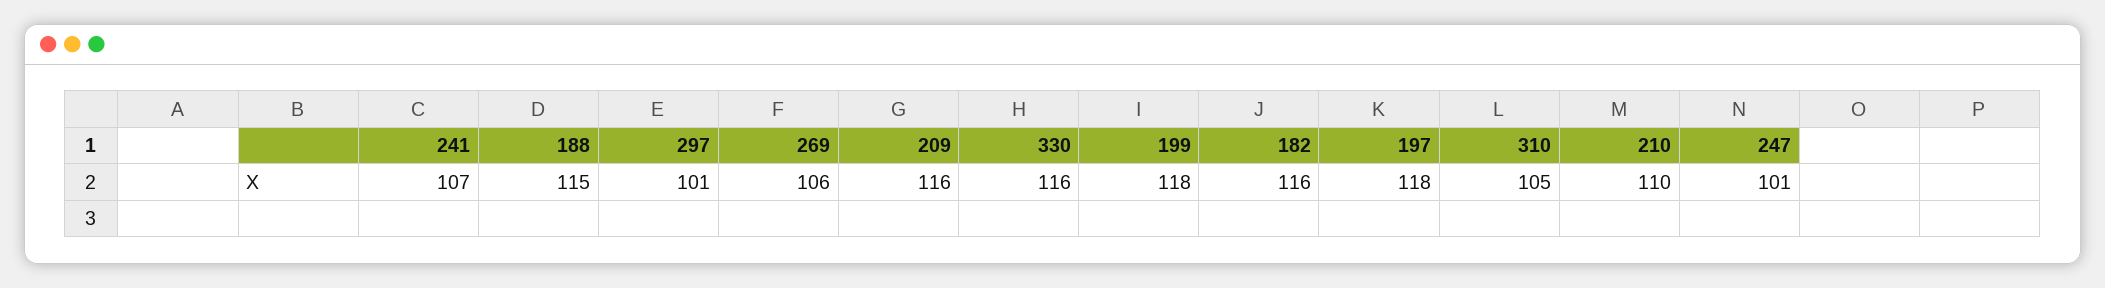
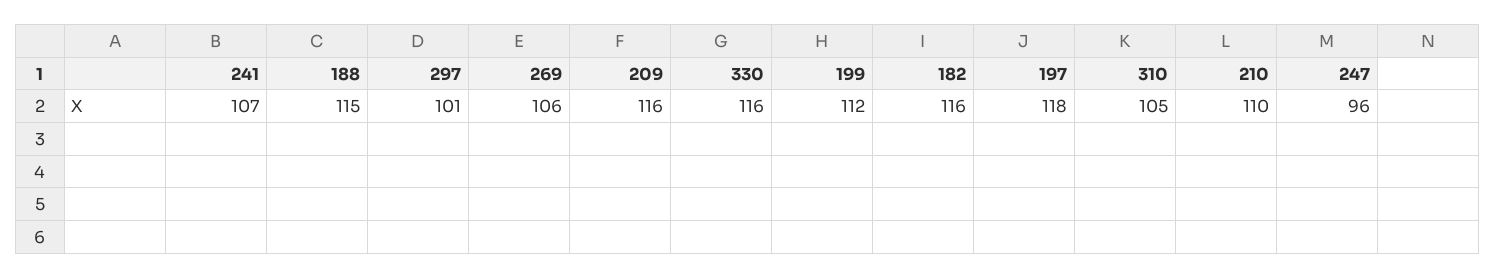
  {
    "241": 107,
    "188": 115,
    "297": 101,
    "269": 106,
    "209": 116,
    "330": 116,
-   "199": 118,
+   "199": 112,
    "182": 116,
    "197": 118,
    "310": 105,
    "210": 110,
-   "247": 101
+   "247": 96
  }

